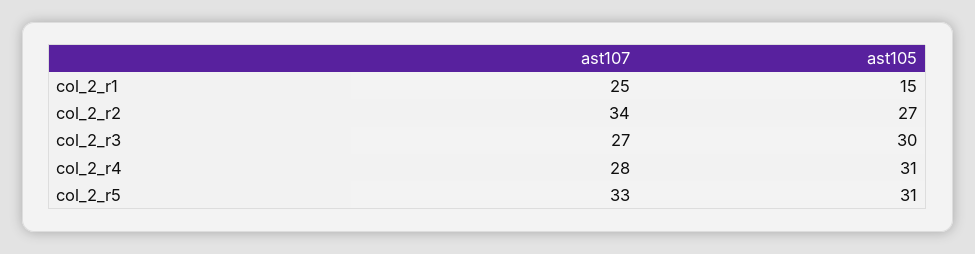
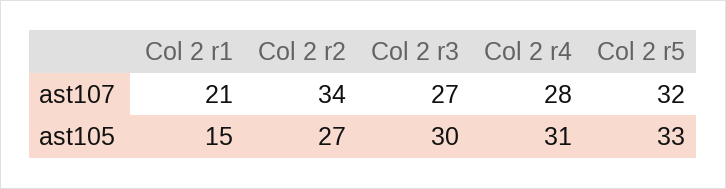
  {
    "ast107": {
-     "col_2_r1": 25,
+     "col_2_r1": 21,
      "col_2_r2": 34,
      "col_2_r3": 27,
      "col_2_r4": 28,
-     "col_2_r5": 33
+     "col_2_r5": 32
    },
    "ast105": {
      "col_2_r1": 15,
      "col_2_r2": 27,
      "col_2_r3": 30,
      "col_2_r4": 31,
-     "col_2_r5": 31
+     "col_2_r5": 33
    }
  }

